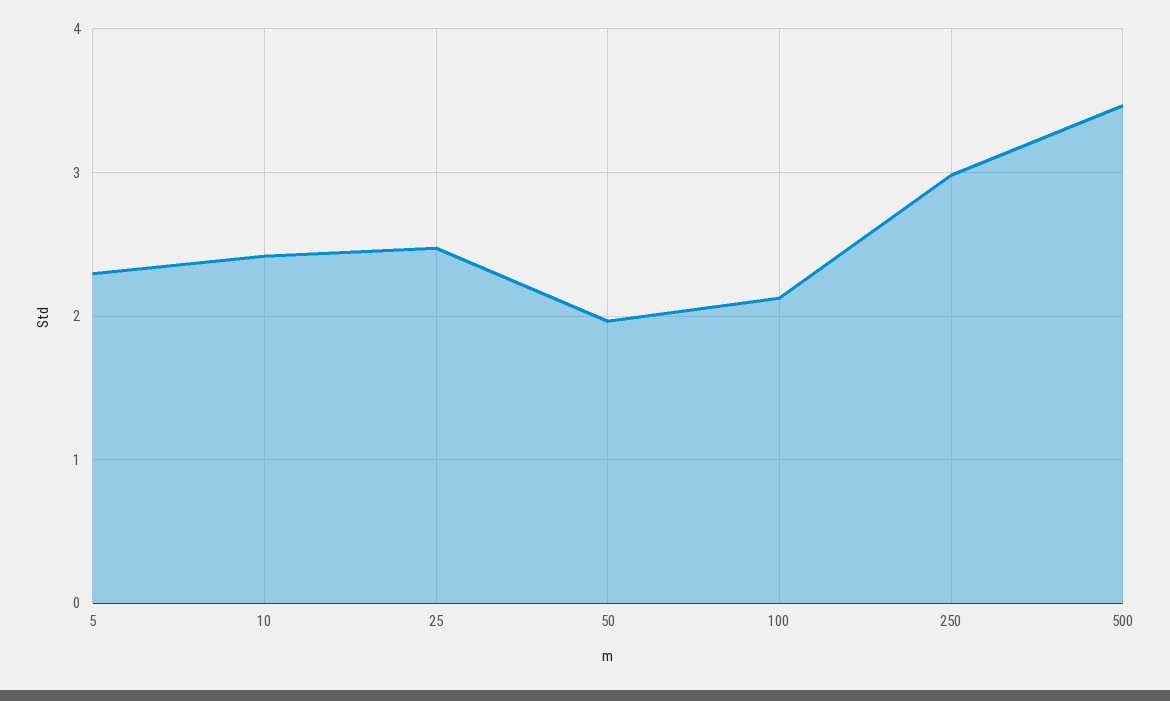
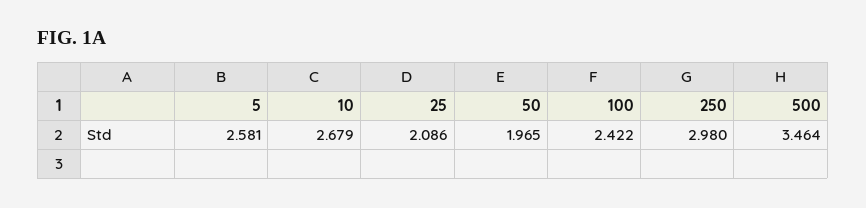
  {
-   "5": 2.3,
+   "5": 2.581,
-   "10": 2.4,
+   "10": 2.679,
-   "25": 2.5,
+   "25": 2.086,
    "50": 1.965,
-   "100": 2.1,
+   "100": 2.422,
    "250": 2.98,
    "500": 3.464
  }

